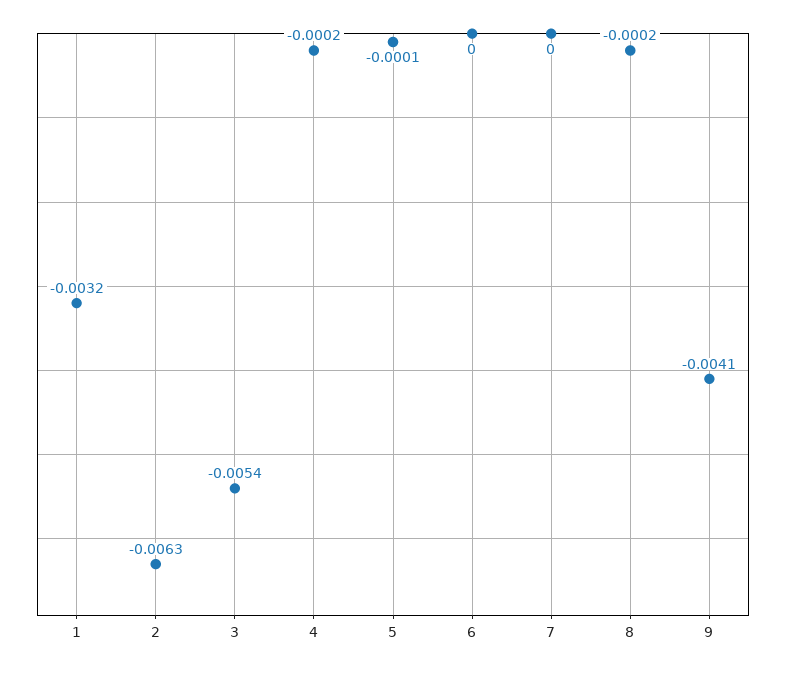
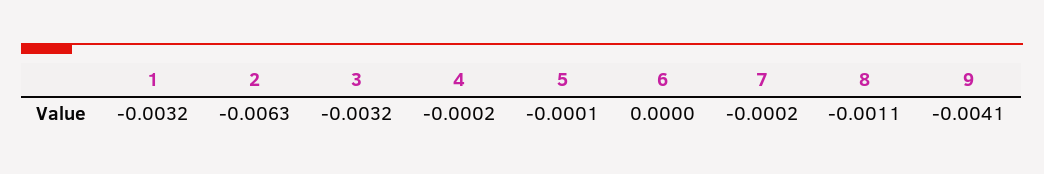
  {
    "1": -0.0032,
    "2": -0.0063,
-   "3": -0.0054,
+   "3": -0.0032,
    "4": -0.0002,
    "5": -0.0001,
    "6": 0,
-   "7": 0,
+   "7": -0.0002,
-   "8": -0.0002,
+   "8": -0.0011,
    "9": -0.0041
  }

